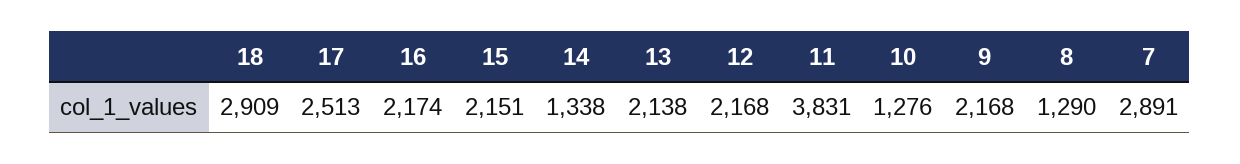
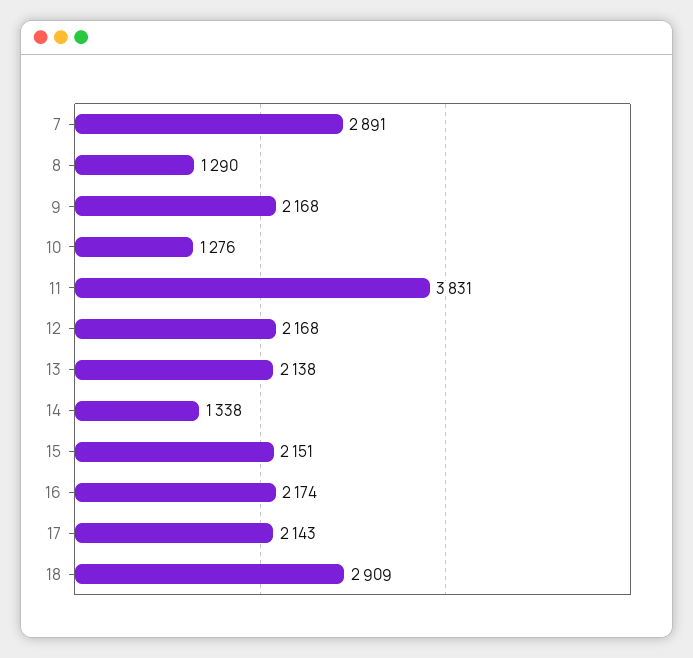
  {
    "18": 2909,
-   "17": 2513,
+   "17": 2143,
    "16": 2174,
    "15": 2151,
    "14": 1338,
    "13": 2138,
    "12": 2168,
    "11": 3831,
    "10": 1276,
    "9": 2168,
    "8": 1290,
    "7": 2891
  }

